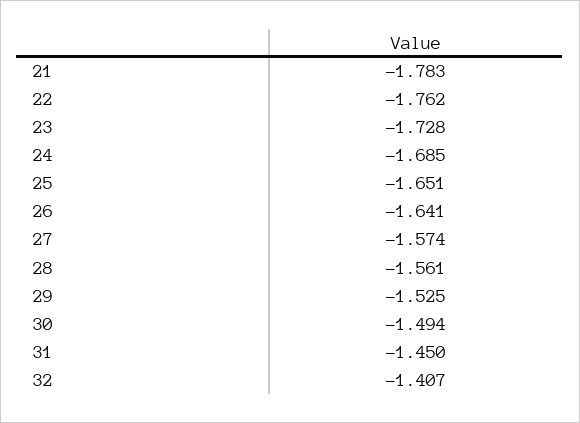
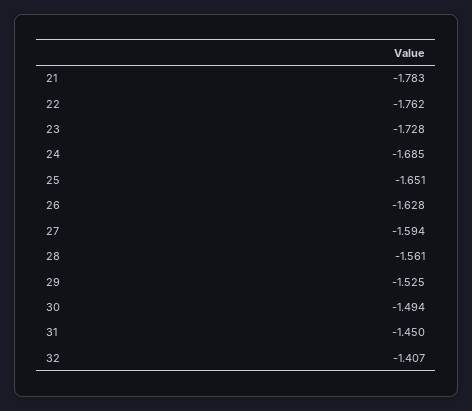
  {
    "21": -1.783,
    "22": -1.762,
    "23": -1.728,
    "24": -1.685,
    "25": -1.651,
-   "26": -1.641,
+   "26": -1.628,
-   "27": -1.574,
+   "27": -1.594,
    "28": -1.561,
    "29": -1.525,
    "30": -1.494,
    "31": -1.45,
    "32": -1.407
  }

